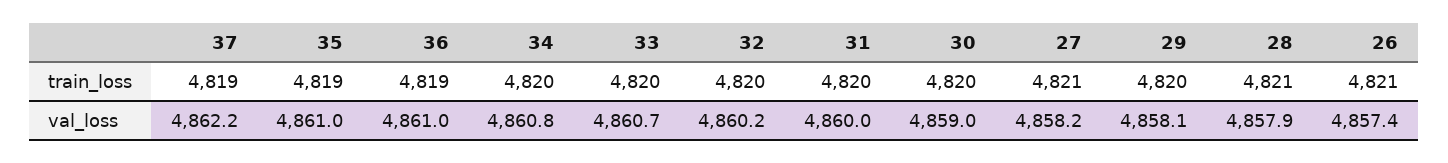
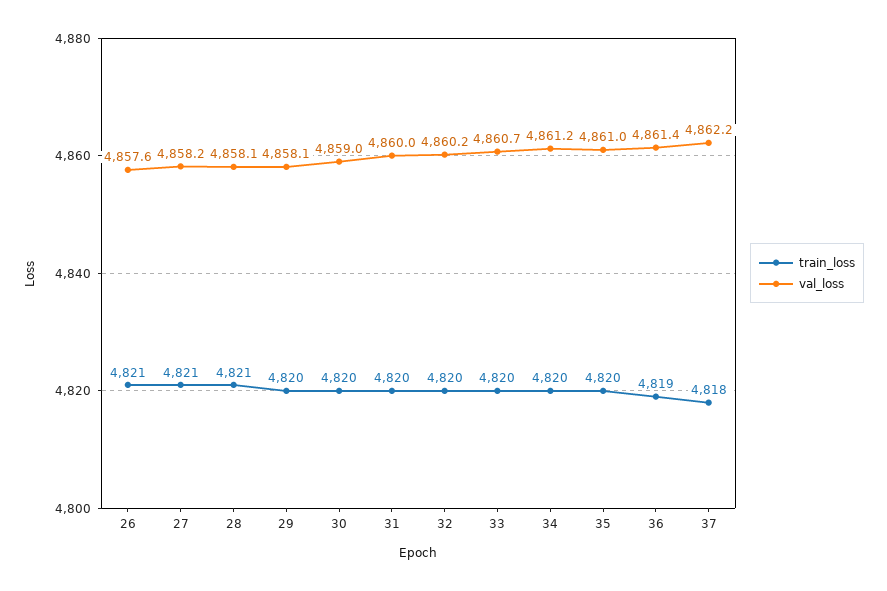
  {
    "train_loss": {
-     "37": 4819,
+     "37": 4818,
-     "35": 4819,
+     "35": 4820,
      "36": 4819,
      "34": 4820,
      "33": 4820,
      "32": 4820,
      "31": 4820,
      "30": 4820,
      "27": 4821,
      "29": 4820,
      "28": 4821,
      "26": 4821
    },
    "val_loss": {
      "37": 4862.2,
      "35": 4861,
-     "36": 4861,
+     "36": 4861.4,
-     "34": 4860.8,
+     "34": 4861.2,
      "33": 4860.7,
      "32": 4860.2,
      "31": 4860,
      "30": 4859,
      "27": 4858.2,
      "29": 4858.1,
-     "28": 4857.9,
+     "28": 4858.1,
-     "26": 4857.4
+     "26": 4857.6
    }
  }

